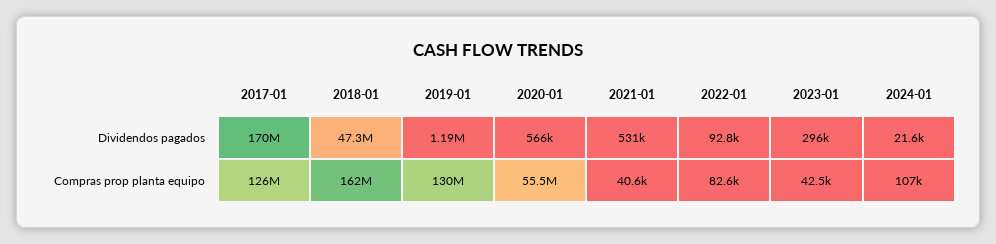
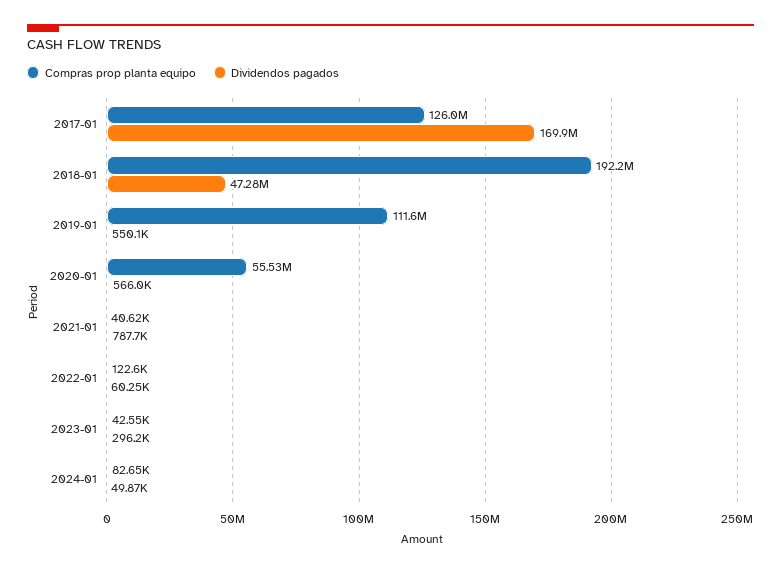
  {
    "Dividendos pagados": {
      "2017-01": 169900000,
      "2018-01": 47280000,
-     "2019-01": 1190000,
+     "2019-01": 550100,
      "2020-01": 566000,
-     "2021-01": 531000,
+     "2021-01": 787700,
-     "2022-01": 92800,
+     "2022-01": 60250,
      "2023-01": 296200,
-     "2024-01": 21600
+     "2024-01": 49870
    },
    "Compras prop planta equipo": {
      "2017-01": 126000000,
-     "2018-01": 162000000,
+     "2018-01": 192200000,
-     "2019-01": 130000000,
+     "2019-01": 111600000,
      "2020-01": 55530000,
      "2021-01": 40620,
-     "2022-01": 82600,
+     "2022-01": 122600,
      "2023-01": 42550,
-     "2024-01": 107000
+     "2024-01": 82650
    }
  }

